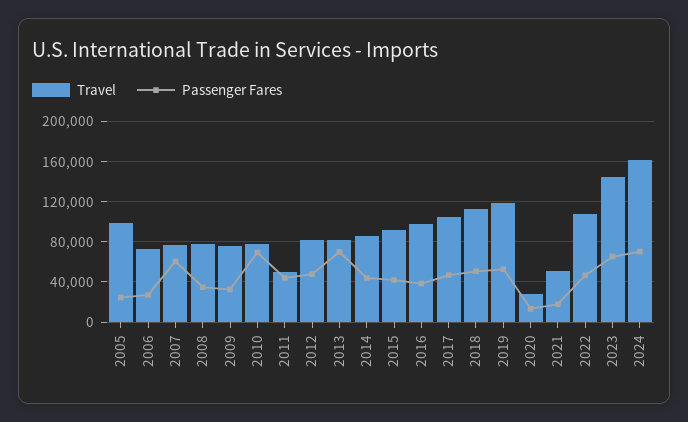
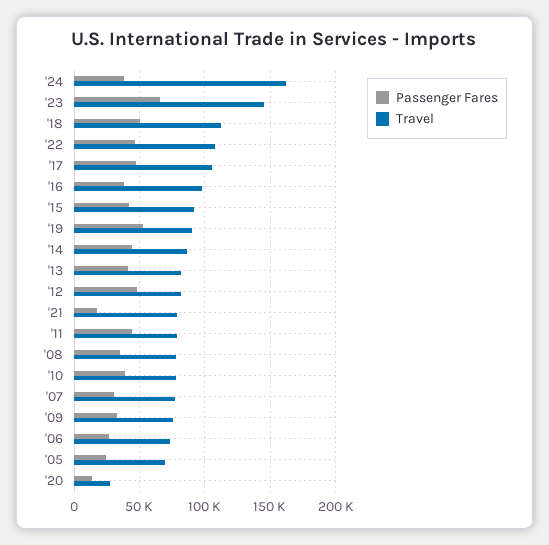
  {
    "Travel": {
-     "2005": 100000,
+     "2005": 70000,
      "2006": 75000,
      "2007": 75000,
      "2008": 80000,
      "2009": 75000,
      "2010": 80000,
-     "2011": 50000,
+     "2011": 80000,
      "2012": 80000,
      "2013": 80000,
      "2014": 85000,
      "2015": 90000,
      "2016": 100000,
      "2017": 105000,
      "2018": 110000,
-     "2019": 120000,
+     "2019": 90000,
      "2020": 30000,
-     "2021": 50000,
+     "2021": 80000,
      "2022": 110000,
      "2023": 145000,
      "2024": 160000
    },
    "Passenger Fares": {
      "2005": 25000,
      "2006": 25000,
-     "2007": 60000,
+     "2007": 30000,
      "2008": 35000,
      "2009": 35000,
-     "2010": 70000,
+     "2010": 40000,
      "2011": 45000,
      "2012": 50000,
-     "2013": 70000,
+     "2013": 40000,
      "2014": 45000,
      "2015": 40000,
      "2016": 40000,
      "2017": 45000,
      "2018": 50000,
      "2019": 55000,
      "2020": 15000,
      "2021": 20000,
      "2022": 45000,
      "2023": 65000,
-     "2024": 70000
+     "2024": 40000
    }
  }

